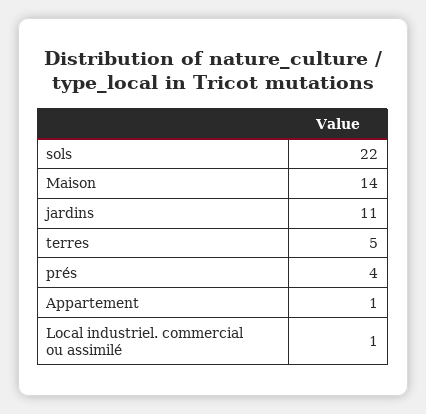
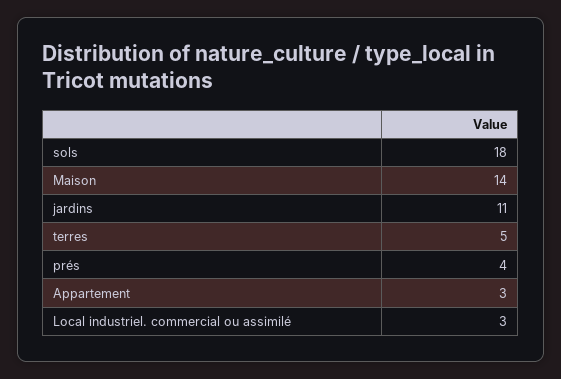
  {
-   "sols": 22,
+   "sols": 18,
    "Maison": 14,
    "jardins": 11,
    "terres": 5,
    "prés": 4,
-   "Appartement": 1,
+   "Appartement": 3,
-   "Local industriel. commercial ou assimilé": 1
+   "Local industriel. commercial ou assimilé": 3
  }

